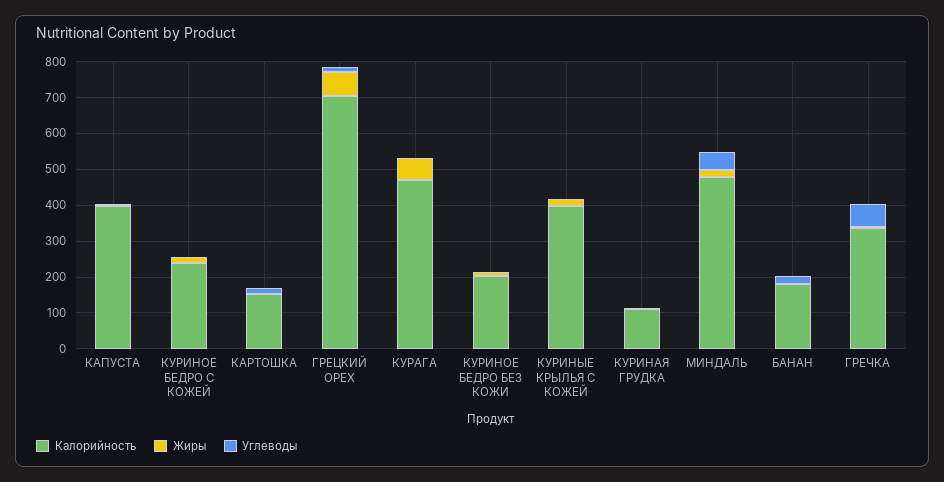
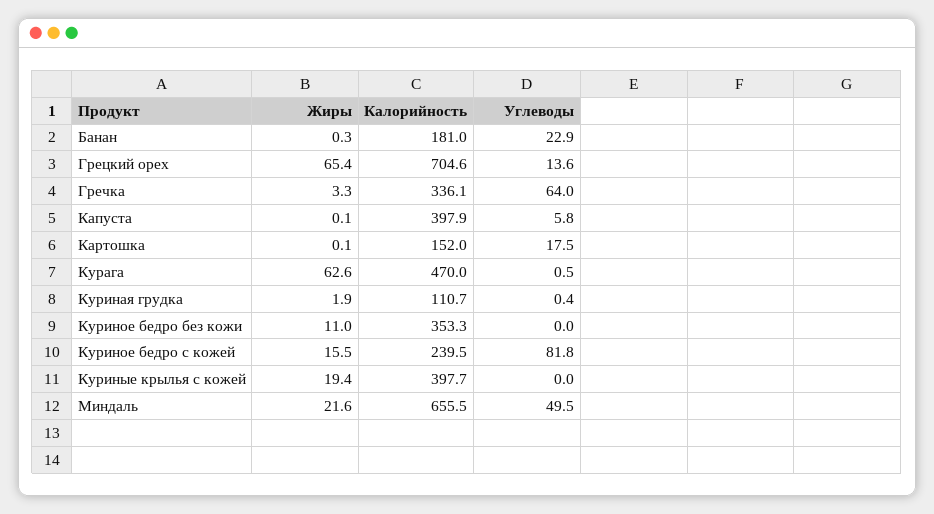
  {
    "Калорийность": {
      "КАПУСТА": 397.9,
      "КУРИНОЕ БЕДРО С КОЖЕЙ": 239.5,
      "КАРТОШКА": 152,
      "ГРЕЦКИЙ ОРЕХ": 704.6,
      "КУРАГА": 470,
-     "КУРИНОЕ БЕДРО БЕЗ КОЖИ": 200,
+     "КУРИНОЕ БЕДРО БЕЗ КОЖИ": 353.3,
      "КУРИНЫЕ КРЫЛЬЯ С КОЖЕЙ": 397.7,
      "КУРИНАЯ ГРУДКА": 110.7,
-     "МИНДАЛЬ": 475,
+     "МИНДАЛЬ": 655.5,
      "БАНАН": 181,
      "ГРЕЧКА": 336.1
    },
    "Жиры": {
      "КАПУСТА": 0.1,
      "КУРИНОЕ БЕДРО С КОЖЕЙ": 15.5,
      "КАРТОШКА": 0.1,
      "ГРЕЦКИЙ ОРЕХ": 65.4,
      "КУРАГА": 62.6,
      "КУРИНОЕ БЕДРО БЕЗ КОЖИ": 11,
      "КУРИНЫЕ КРЫЛЬЯ С КОЖЕЙ": 19.4,
      "КУРИНАЯ ГРУДКА": 1.9,
      "МИНДАЛЬ": 21.6,
      "БАНАН": 0.3,
      "ГРЕЧКА": 3.3
    },
    "Углеводы": {
      "КАПУСТА": 5.8,
-     "КУРИНОЕ БЕДРО С КОЖЕЙ": 0,
+     "КУРИНОЕ БЕДРО С КОЖЕЙ": 81.8,
      "КАРТОШКА": 17.5,
      "ГРЕЦКИЙ ОРЕХ": 13.6,
      "КУРАГА": 0.5,
      "КУРИНОЕ БЕДРО БЕЗ КОЖИ": 0,
      "КУРИНЫЕ КРЫЛЬЯ С КОЖЕЙ": 0,
      "КУРИНАЯ ГРУДКА": 0.4,
      "МИНДАЛЬ": 49.5,
      "БАНАН": 22.9,
      "ГРЕЧКА": 64
    }
  }

